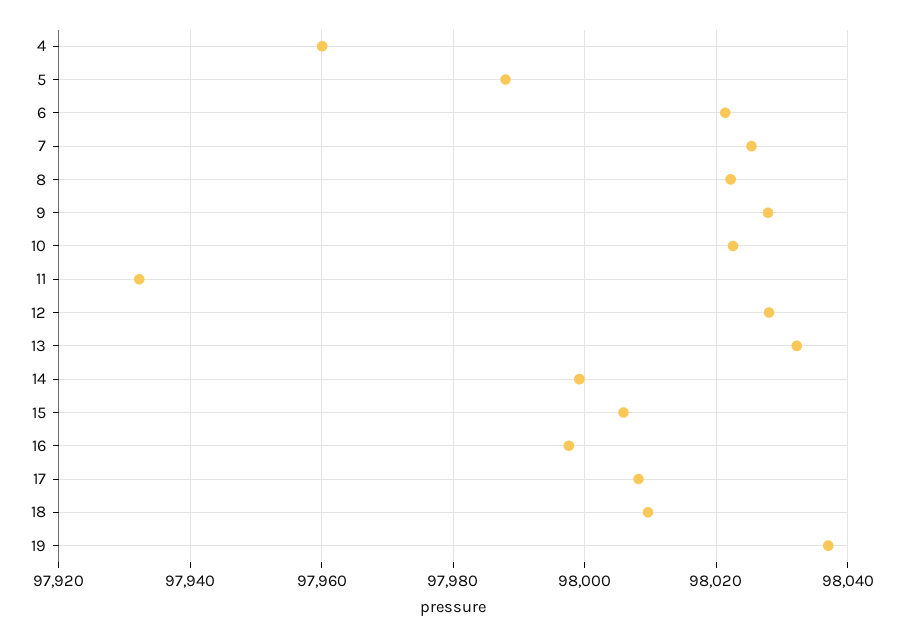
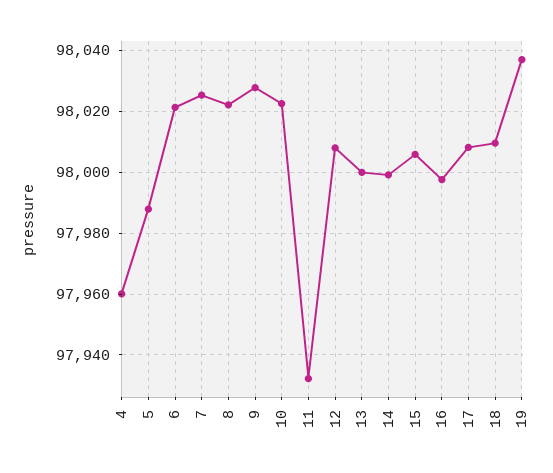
  {
    "4": 97960,
    "5": 97988,
    "6": 98022,
    "7": 98026,
    "8": 98022,
    "9": 98028,
    "10": 98022,
    "11": 97932,
-   "12": 98028,
+   "12": 98008,
-   "13": 98032,
+   "13": 98000,
    "14": 98000,
    "15": 98006,
    "16": 97998,
    "17": 98008,
    "18": 98010,
    "19": 98038
  }

